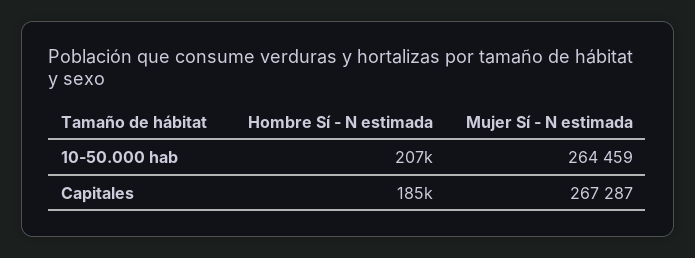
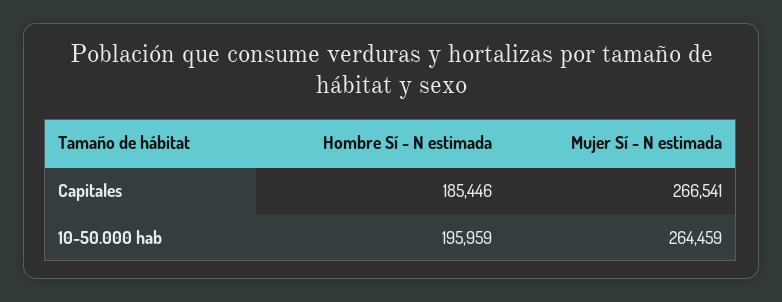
  {
    "Hombre Sí - N estimada": {
-     "10-50.000 hab": 207000,
+     "10-50.000 hab": 195959,
      "Capitales": 185446
    },
    "Mujer Sí - N estimada": {
      "10-50.000 hab": 264459,
-     "Capitales": 267287
+     "Capitales": 266541
    }
  }

